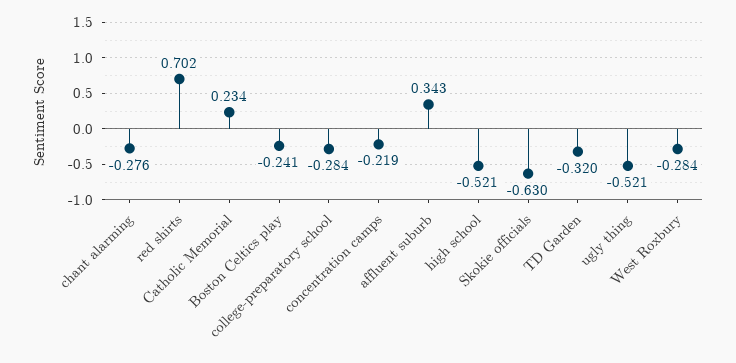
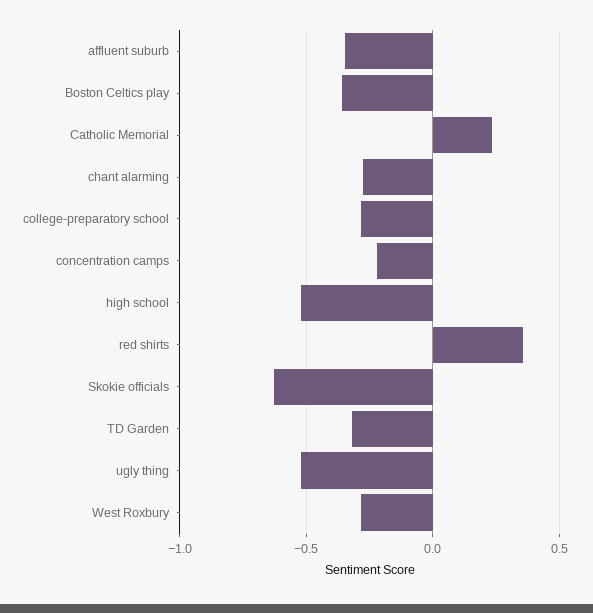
  {
    "chant alarming": -0.276,
-   "red shirts": 0.702,
+   "red shirts": 0.35,
    "Catholic Memorial": 0.234,
-   "Boston Celtics play": -0.241,
+   "Boston Celtics play": -0.35,
    "college-preparatory school": -0.284,
    "concentration camps": -0.219,
-   "affluent suburb": 0.343,
+   "affluent suburb": -0.35,
    "high school": -0.521,
    "Skokie officials": -0.63,
    "TD Garden": -0.32,
    "ugly thing": -0.521,
    "West Roxbury": -0.284
  }

